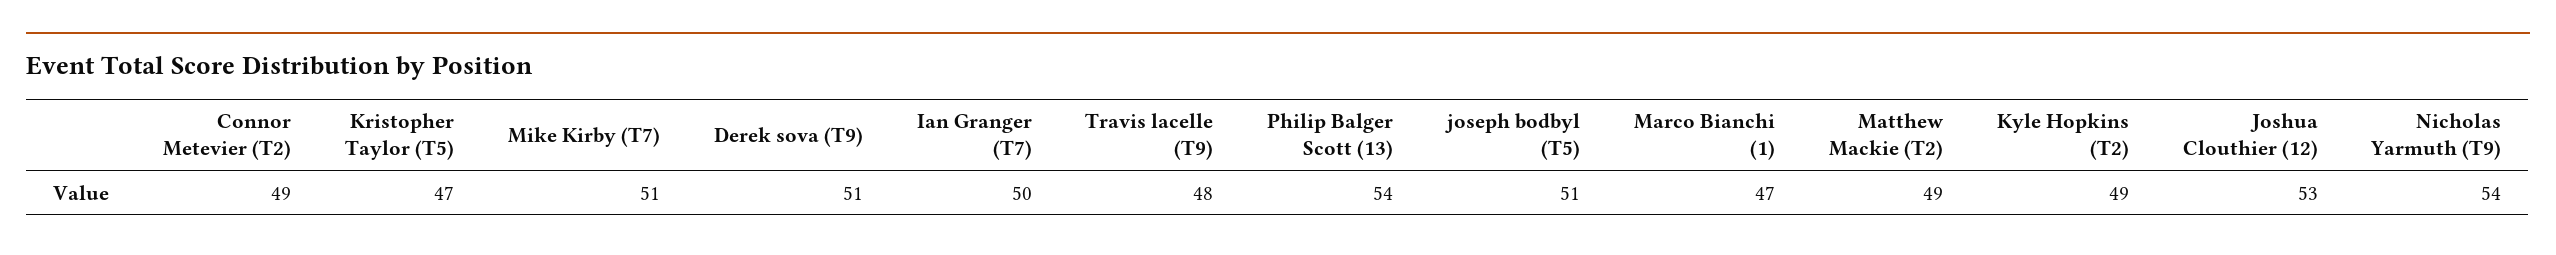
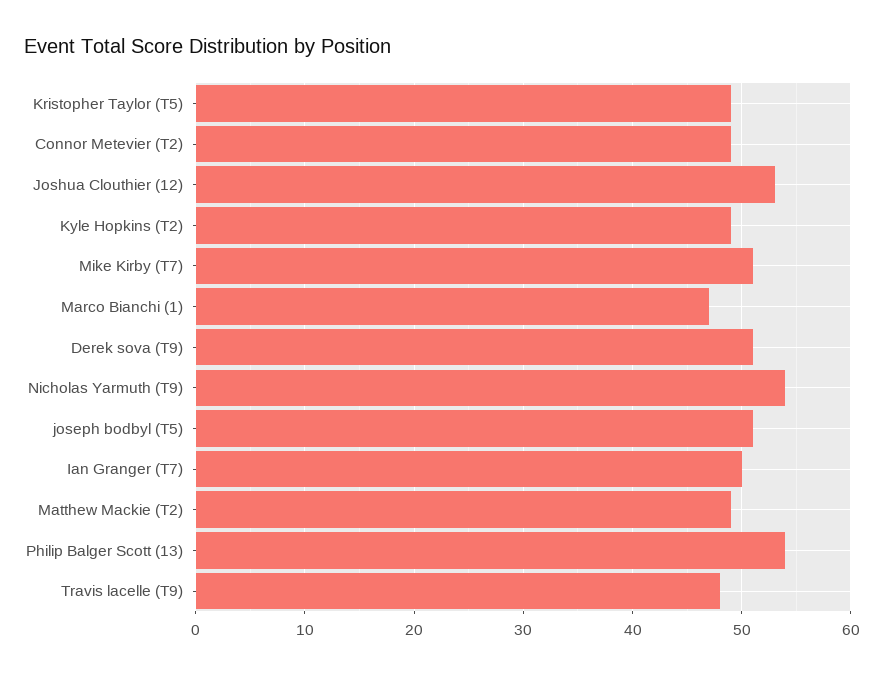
  {
    "Connor Metevier (T2)": 49,
-   "Kristopher Taylor (T5)": 47,
+   "Kristopher Taylor (T5)": 49,
    "Mike Kirby (T7)": 51,
    "Derek sova (T9)": 51,
    "Ian Granger (T7)": 50,
    "Travis lacelle (T9)": 48,
    "Philip Balger Scott (13)": 54,
    "joseph bodbyl (T5)": 51,
    "Marco Bianchi (1)": 47,
    "Matthew Mackie (T2)": 49,
    "Kyle Hopkins (T2)": 49,
    "Joshua Clouthier (12)": 53,
    "Nicholas Yarmuth (T9)": 54
  }

